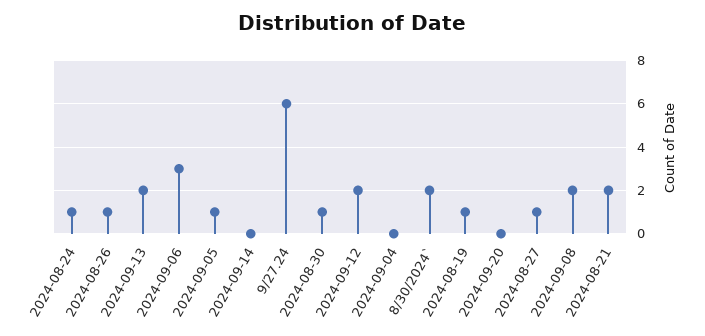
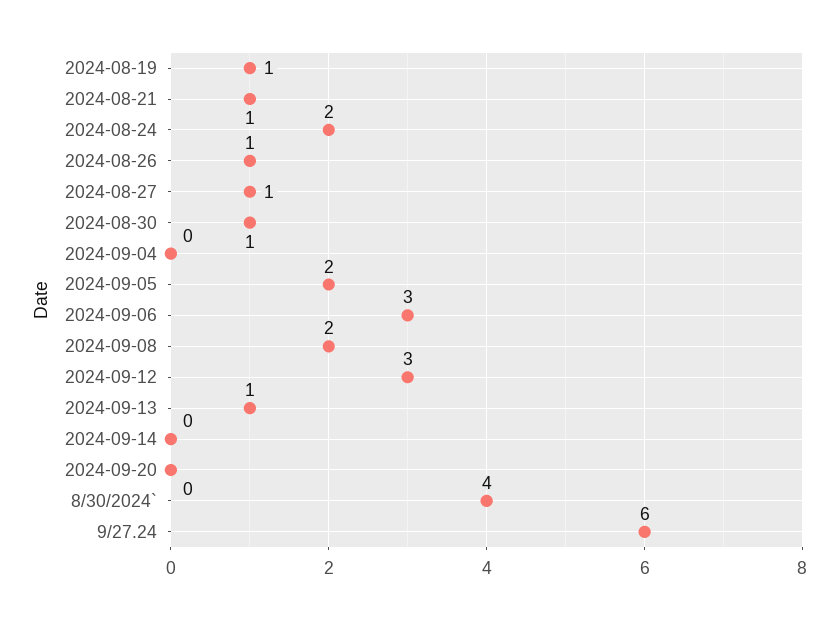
  {
-   "2024-08-24": 1,
+   "2024-08-24": 2,
    "2024-08-26": 1,
-   "2024-09-13": 2,
+   "2024-09-13": 1,
    "2024-09-06": 3,
-   "2024-09-05": 1,
+   "2024-09-05": 2,
    "2024-09-14": 0,
    "9/27.24": 6,
    "2024-08-30": 1,
-   "2024-09-12": 2,
+   "2024-09-12": 3,
    "2024-09-04": 0,
-   "8/30/2024`": 2,
+   "8/30/2024`": 4,
    "2024-08-19": 1,
    "2024-09-20": 0,
    "2024-08-27": 1,
    "2024-09-08": 2,
-   "2024-08-21": 2
+   "2024-08-21": 1
  }

